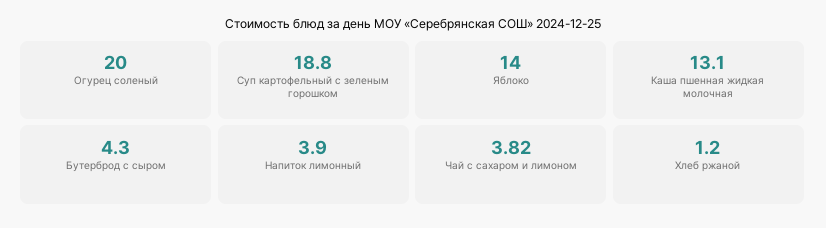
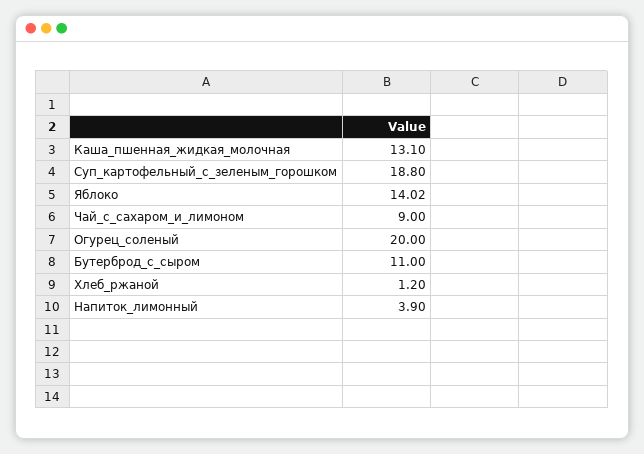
  {
    "Огурец соленый": 20,
    "Суп картофельный с зеленым горошком": 18.8,
-   "Яблоко": 14,
+   "Яблоко": 14.02,
    "Каша пшенная жидкая молочная": 13.1,
-   "Бутерброд с сыром": 4.3,
+   "Бутерброд с сыром": 11,
    "Напиток лимонный": 3.9,
-   "Чай с сахаром и лимоном": 3.82,
+   "Чай с сахаром и лимоном": 9,
    "Хлеб ржаной": 1.2
  }

